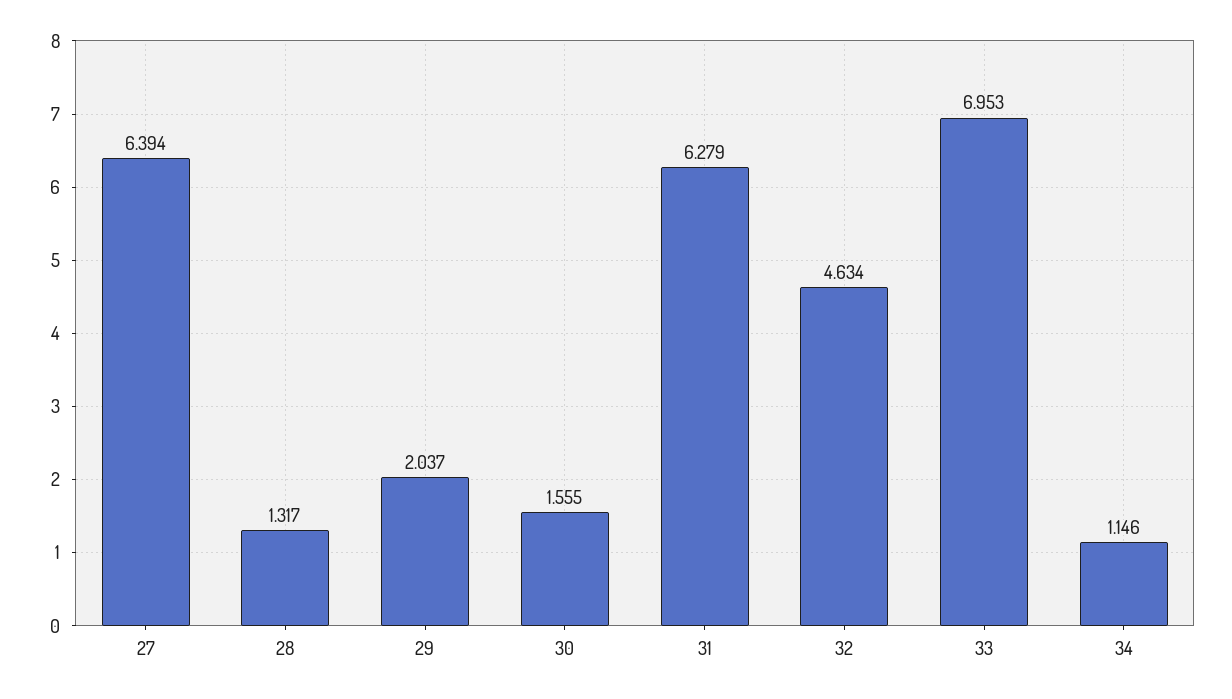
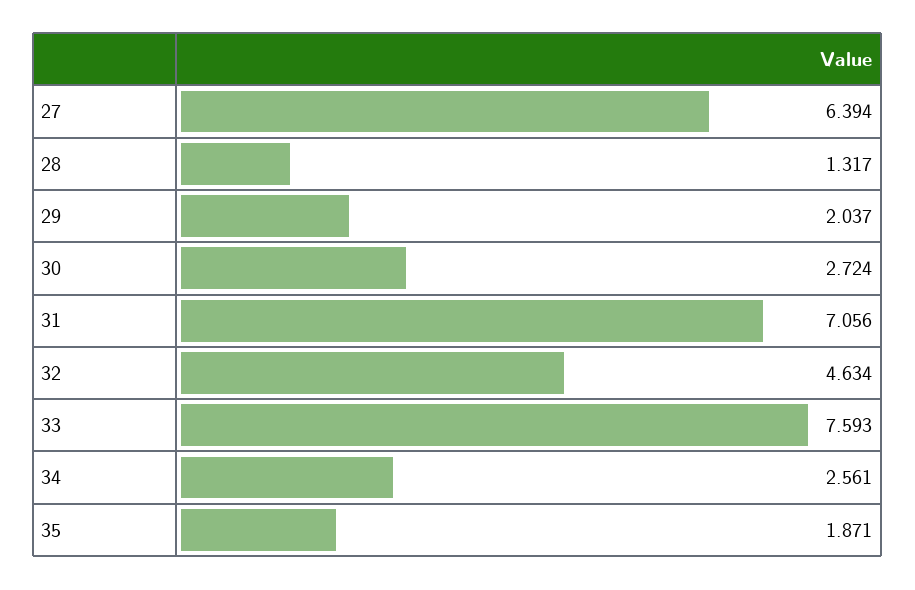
  {
    "27": 6.394,
    "28": 1.317,
    "29": 2.037,
-   "30": 1.555,
+   "30": 2.724,
-   "31": 6.279,
+   "31": 7.056,
    "32": 4.634,
-   "33": 6.953,
+   "33": 7.593,
-   "34": 1.146
+   "34": 2.561,
+   "35": 1.871
  }

